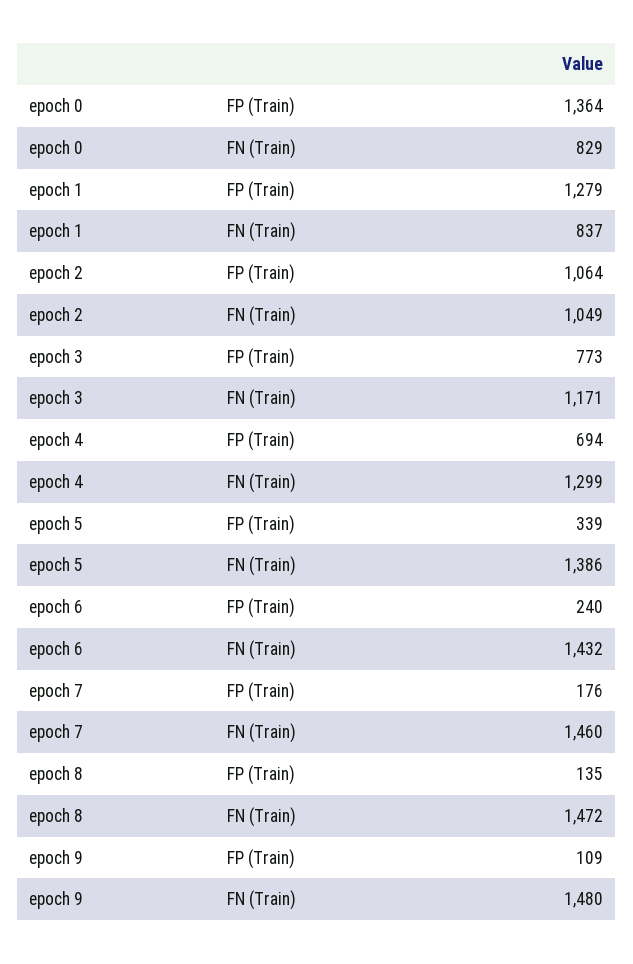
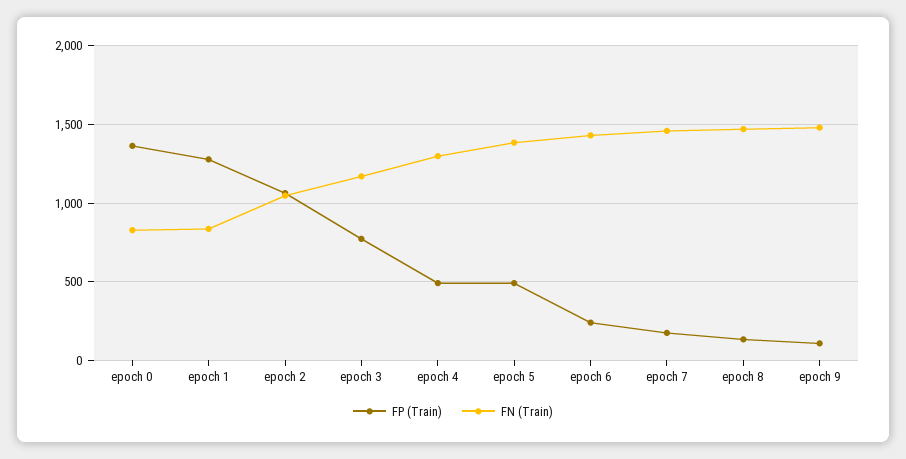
  {
    "FP (Train)": {
      "epoch 0": 1364,
      "epoch 1": 1279,
      "epoch 2": 1064,
      "epoch 3": 773,
-     "epoch 4": 694,
+     "epoch 4": 500,
-     "epoch 5": 339,
+     "epoch 5": 500,
      "epoch 6": 240,
      "epoch 7": 176,
      "epoch 8": 135,
      "epoch 9": 109
    },
    "FN (Train)": {
      "epoch 0": 829,
      "epoch 1": 837,
      "epoch 2": 1049,
      "epoch 3": 1171,
      "epoch 4": 1299,
      "epoch 5": 1386,
      "epoch 6": 1432,
      "epoch 7": 1460,
      "epoch 8": 1472,
      "epoch 9": 1480
    }
  }

